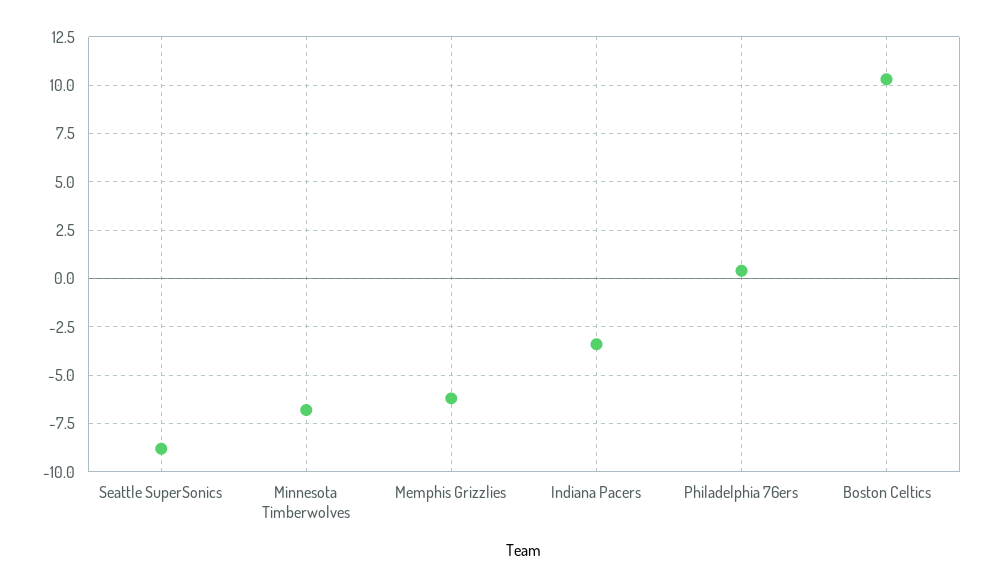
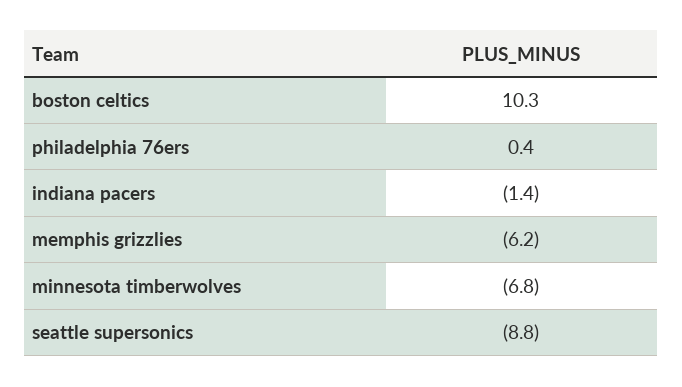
  {
    "Seattle SuperSonics": -8.8,
    "Minnesota Timberwolves": -6.8,
    "Memphis Grizzlies": -6.2,
-   "Indiana Pacers": -3.5,
+   "Indiana Pacers": -1.4,
    "Philadelphia 76ers": 0.4,
    "Boston Celtics": 10.3
  }

